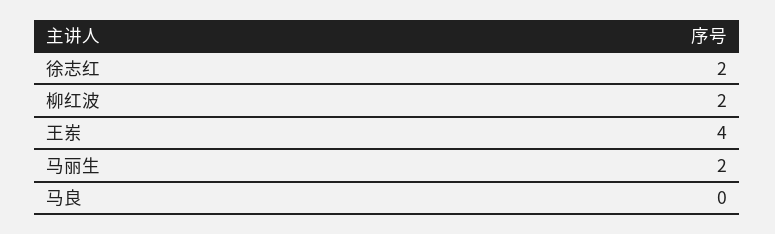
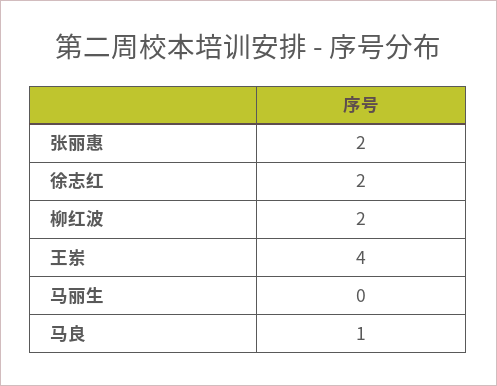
  {
    "徐志红": 2,
    "柳红波": 2,
    "王岽": 4,
-   "马丽生": 2,
+   "马丽生": 0,
-   "马良": 0
+   "马良": 1,
+   "张丽惠": 2
  }

